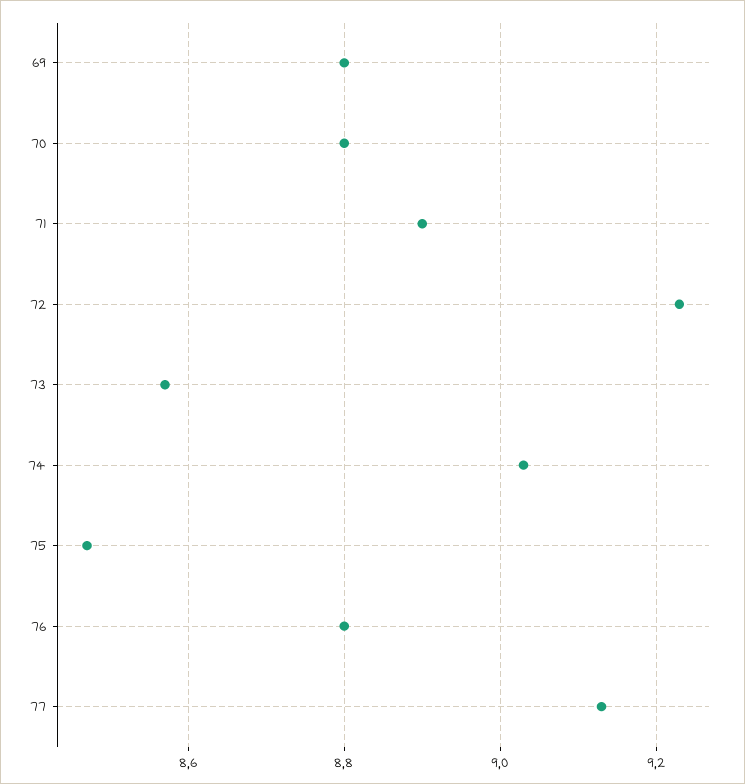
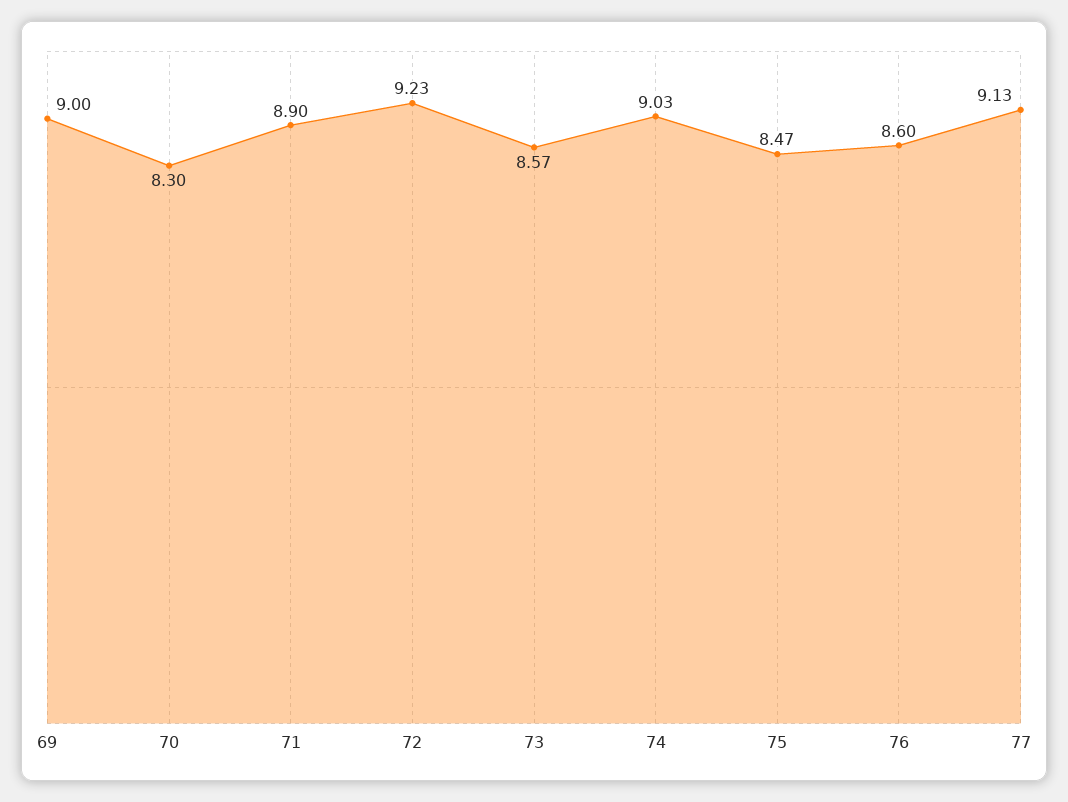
  {
-   "69": 8.8,
+   "69": 9,
-   "70": 8.8,
+   "70": 8.3,
    "71": 8.9,
    "72": 9.23,
    "73": 8.57,
    "74": 9.03,
    "75": 8.47,
-   "76": 8.8,
+   "76": 8.6,
    "77": 9.13
  }

